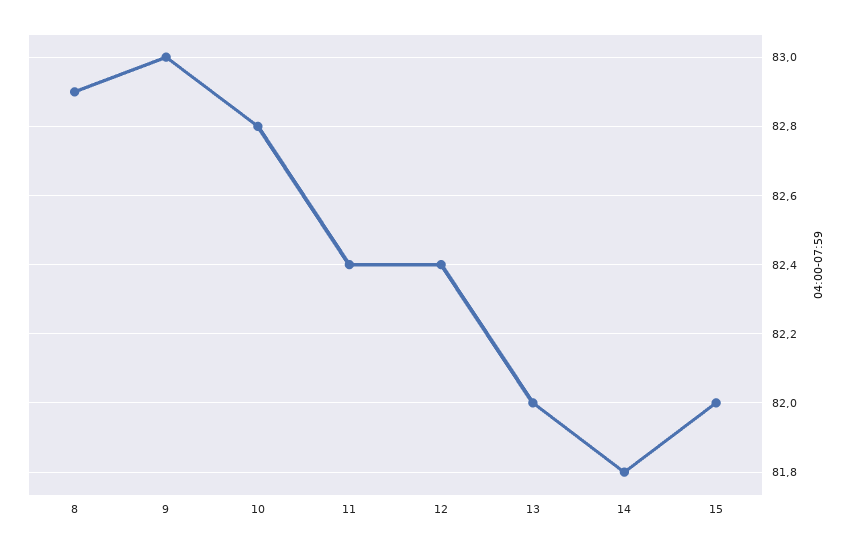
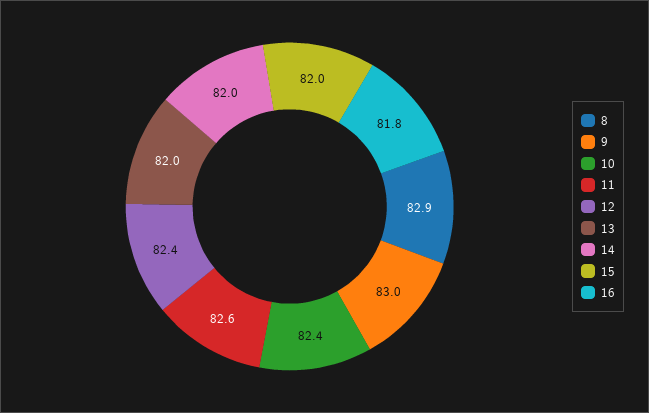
  {
    "8": 82.9,
    "9": 83,
-   "10": 82.8,
+   "10": 82.4,
-   "11": 82.4,
+   "11": 82.6,
    "12": 82.4,
    "13": 82,
-   "14": 81.8,
+   "14": 82,
-   "15": 82
+   "15": 82,
+   "16": 81.8
  }

